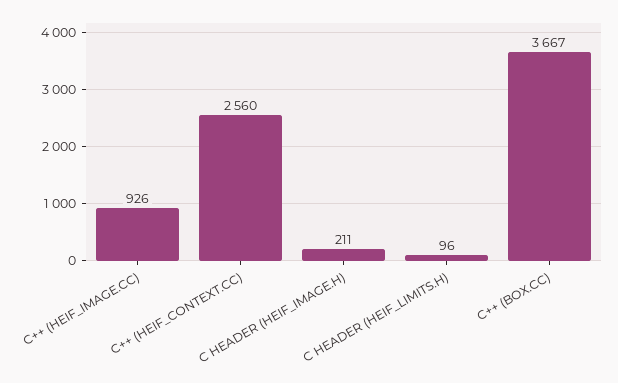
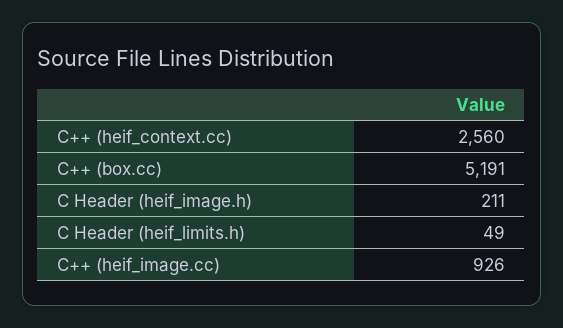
  {
    "C++ (HEIF_IMAGE.CC)": 926,
    "C++ (HEIF_CONTEXT.CC)": 2560,
    "C HEADER (HEIF_IMAGE.H)": 211,
-   "C HEADER (HEIF_LIMITS.H)": 96,
+   "C HEADER (HEIF_LIMITS.H)": 49,
-   "C++ (BOX.CC)": 3667
+   "C++ (BOX.CC)": 5191
  }

